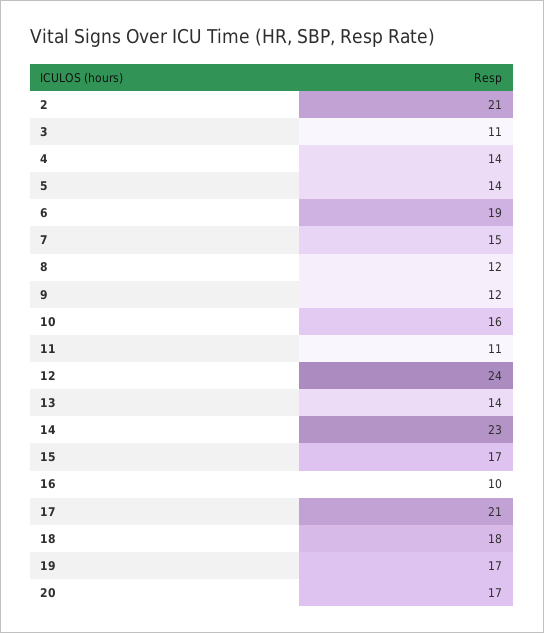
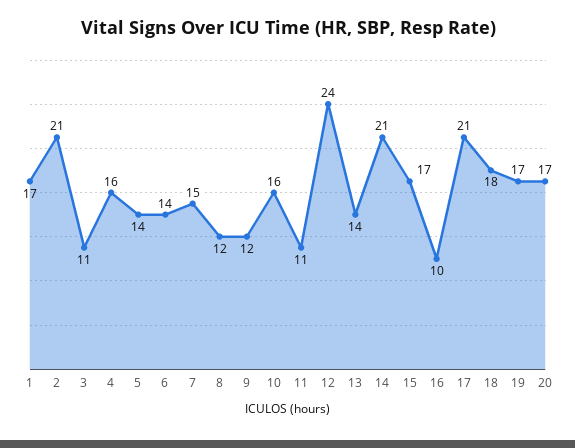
  {
    "2": 21,
    "3": 11,
-   "4": 14,
+   "4": 16,
    "5": 14,
-   "6": 19,
+   "6": 14,
    "7": 15,
    "8": 12,
    "9": 12,
    "10": 16,
    "11": 11,
    "12": 24,
    "13": 14,
-   "14": 23,
+   "14": 21,
    "15": 17,
    "16": 10,
    "17": 21,
    "18": 18,
    "19": 17,
-   "20": 17
+   "20": 17,
+   "1": 17
  }

